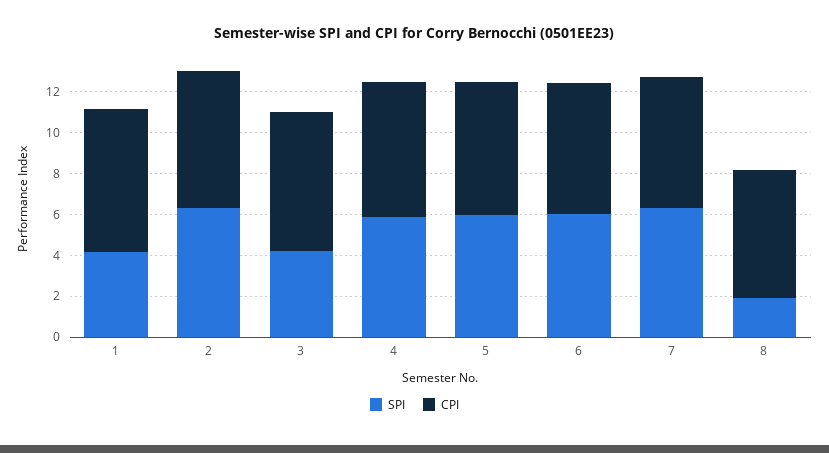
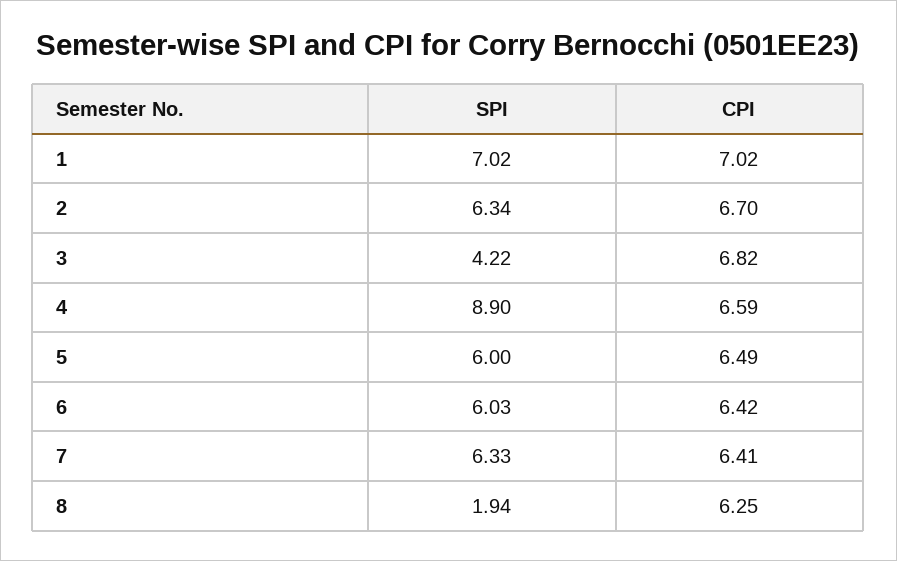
  {
    "SPI": {
-     "1": 4,
+     "1": 7.02,
      "2": 6.34,
      "3": 4.22,
-     "4": 6,
+     "4": 8.9,
      "5": 6,
      "6": 6.03,
      "7": 6.33,
      "8": 1.94
    },
    "CPI": {
      "1": 7.02,
      "2": 6.7,
      "3": 6.82,
      "4": 6.59,
      "5": 6.49,
      "6": 6.42,
      "7": 6.41,
      "8": 6.25
    }
  }

